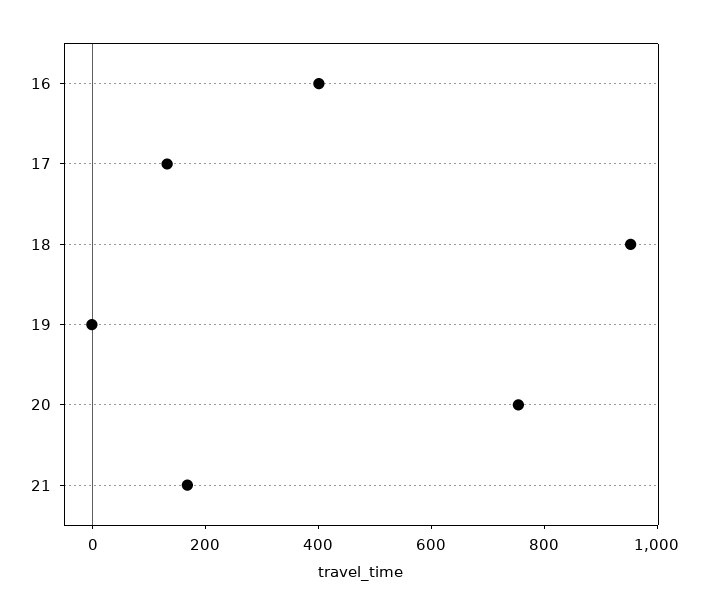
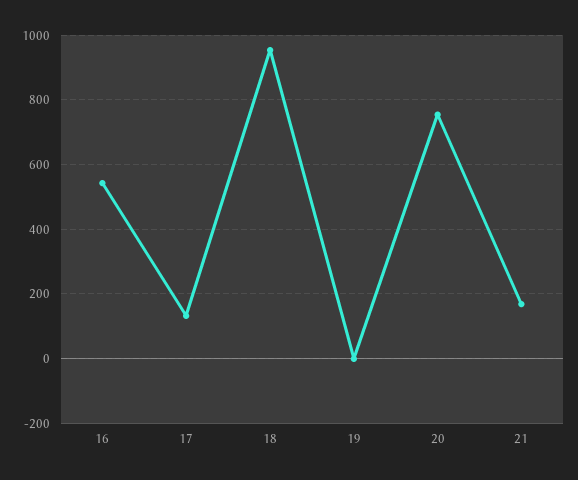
  {
-   "16": 400,
+   "16": 540,
    "17": 140,
    "18": 960,
    "19": 0,
    "20": 760,
    "21": 160
  }

